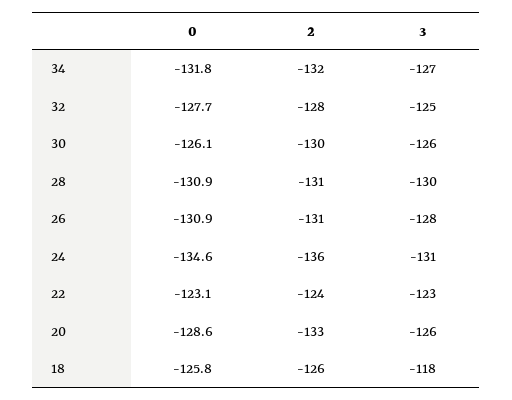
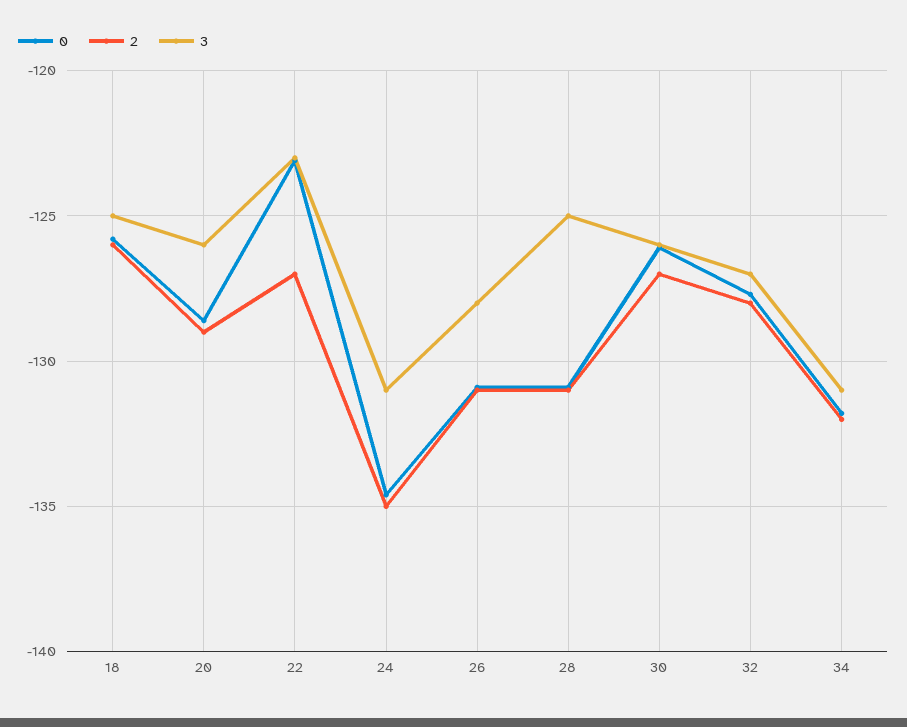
  {
    "0": {
      "34": -131.8,
      "32": -127.7,
      "30": -126.1,
      "28": -130.9,
      "26": -130.9,
      "24": -134.6,
      "22": -123.1,
      "20": -128.6,
      "18": -125.8
    },
    "2": {
      "34": -132,
      "32": -128,
-     "30": -130,
+     "30": -127,
      "28": -131,
      "26": -131,
-     "24": -136,
+     "24": -135,
-     "22": -124,
+     "22": -127,
-     "20": -133,
+     "20": -129,
      "18": -126
    },
    "3": {
-     "34": -127,
+     "34": -131,
-     "32": -125,
+     "32": -127,
      "30": -126,
-     "28": -130,
+     "28": -125,
      "26": -128,
      "24": -131,
      "22": -123,
      "20": -126,
-     "18": -118
+     "18": -125
    }
  }

